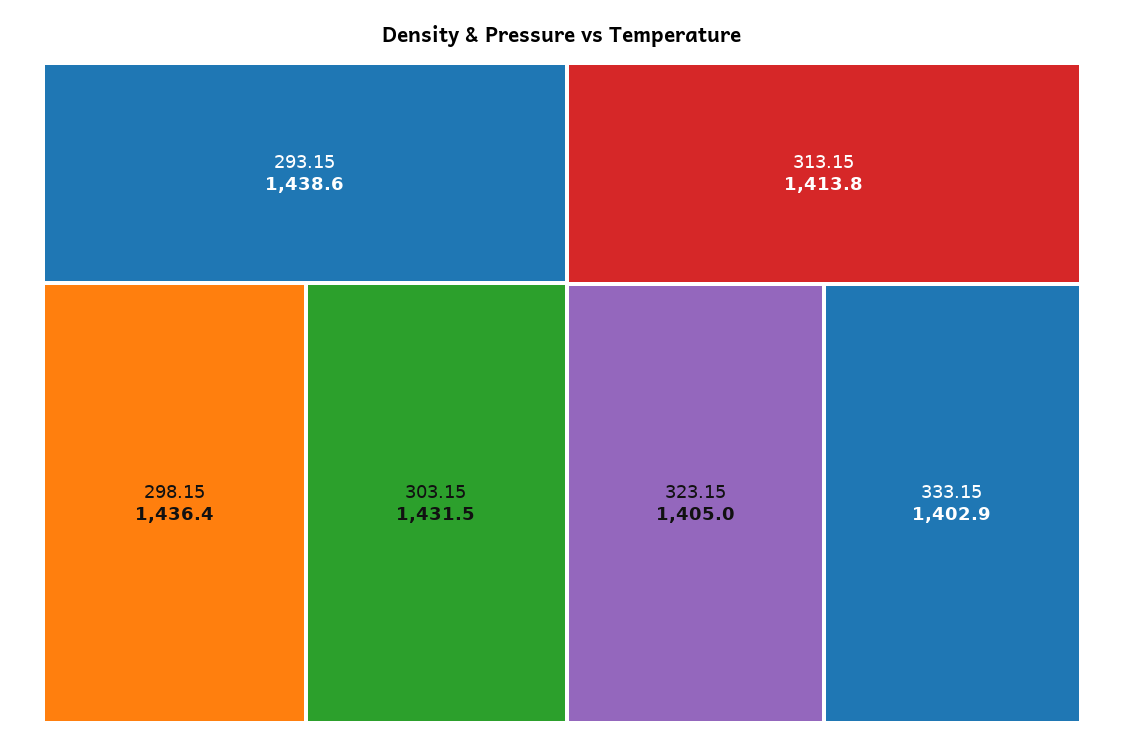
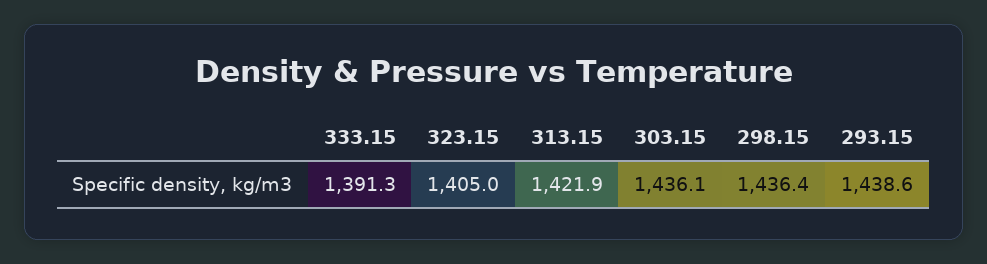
  {
    "293.15": 1438.6,
    "298.15": 1436.4,
-   "303.15": 1431.5,
+   "303.15": 1436.1,
-   "313.15": 1413.8,
+   "313.15": 1421.9,
    "323.15": 1405,
-   "333.15": 1402.9
+   "333.15": 1391.3
  }

